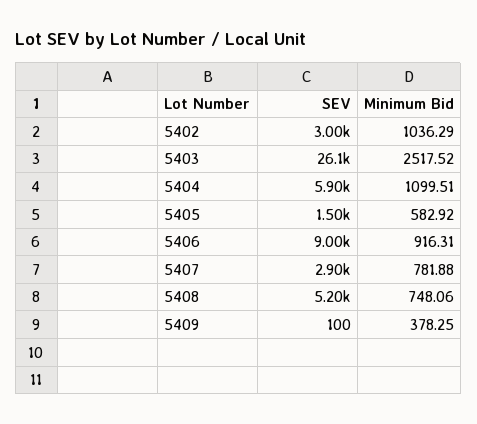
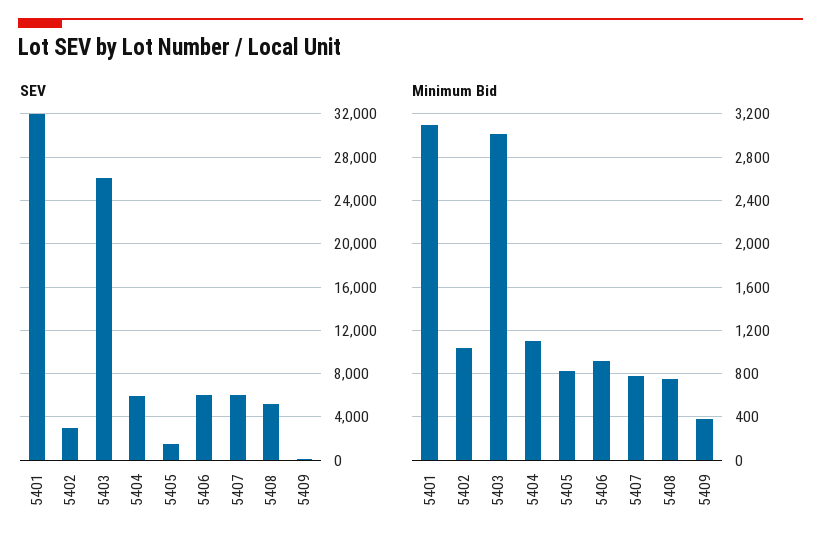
  {
    "SEV": {
      "5402": 3000,
      "5403": 26100,
      "5404": 5900,
      "5405": 1500,
-     "5406": 9000,
+     "5406": 6000,
-     "5407": 2900,
+     "5407": 6000,
      "5408": 5200,
-     "5409": 100
+     "5409": 100,
+     "5401": 32000
    },
    "Minimum Bid": {
      "5402": 1036.29,
-     "5403": 2517.52,
+     "5403": 3000,
      "5404": 1099.51,
-     "5405": 582.92,
+     "5405": 800,
      "5406": 916.31,
      "5407": 781.88,
      "5408": 748.06,
-     "5409": 378.25
+     "5409": 378.25,
+     "5401": 3100
    }
  }

